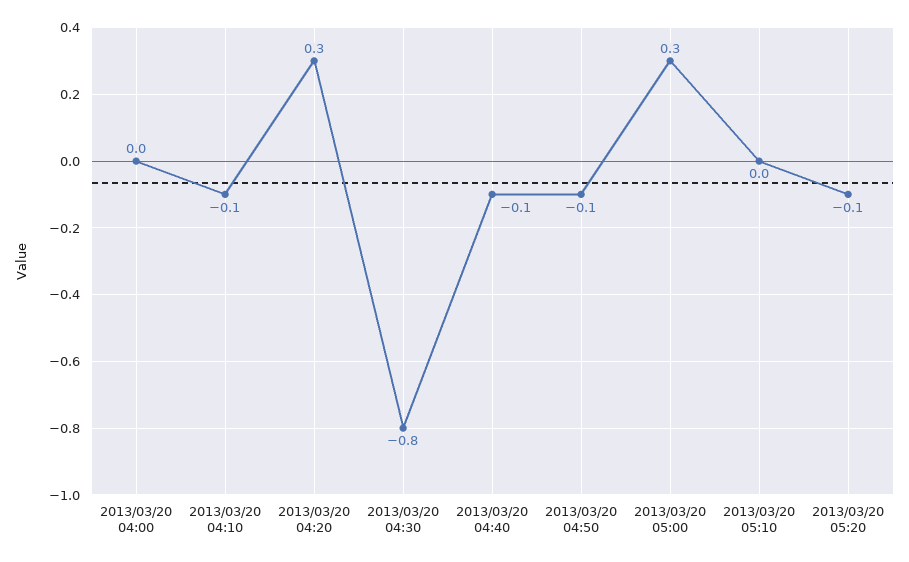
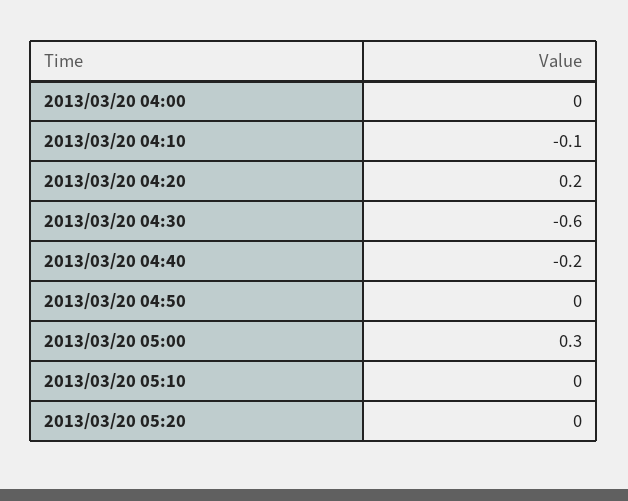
  {
    "2013/03/20 04:00": 0,
    "2013/03/20 04:10": -0.1,
-   "2013/03/20 04:20": 0.3,
+   "2013/03/20 04:20": 0.2,
-   "2013/03/20 04:30": -0.8,
+   "2013/03/20 04:30": -0.6,
-   "2013/03/20 04:40": -0.1,
+   "2013/03/20 04:40": -0.2,
-   "2013/03/20 04:50": -0.1,
+   "2013/03/20 04:50": 0,
    "2013/03/20 05:00": 0.3,
    "2013/03/20 05:10": 0,
-   "2013/03/20 05:20": -0.1
+   "2013/03/20 05:20": 0
  }

